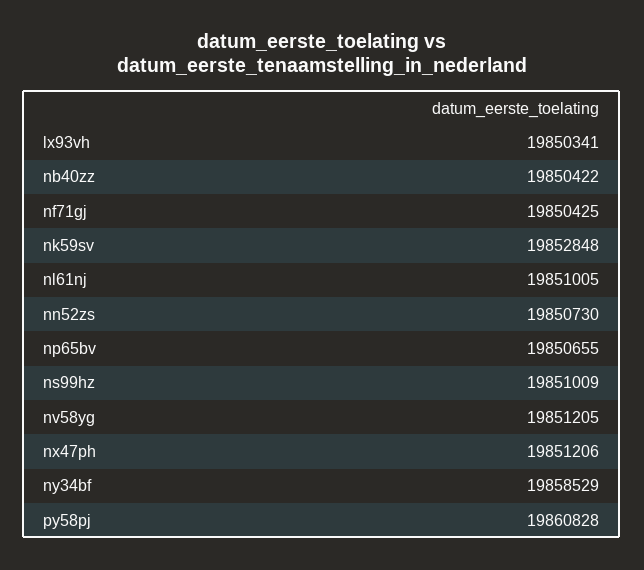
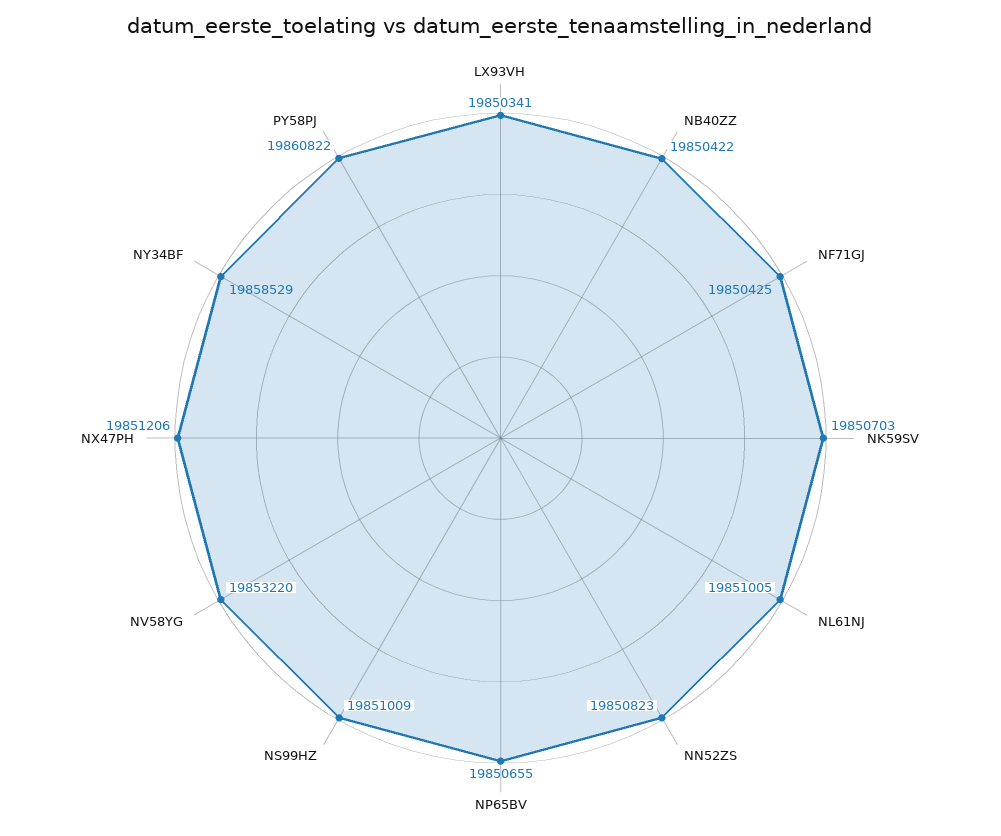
  {
    "lx93vh": 19850341,
    "nb40zz": 19850422,
    "nf71gj": 19850425,
-   "nk59sv": 19852848,
+   "nk59sv": 19850703,
    "nl61nj": 19851005,
-   "nn52zs": 19850730,
+   "nn52zs": 19850823,
    "np65bv": 19850655,
    "ns99hz": 19851009,
-   "nv58yg": 19851205,
+   "nv58yg": 19853220,
    "nx47ph": 19851206,
    "ny34bf": 19858529,
-   "py58pj": 19860828
+   "py58pj": 19860822
  }

